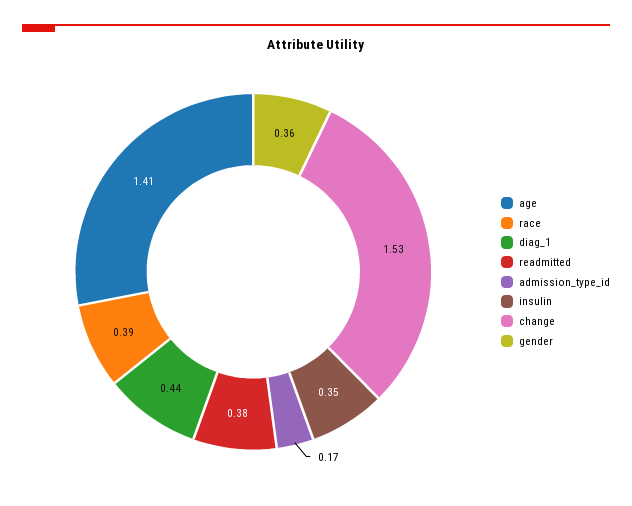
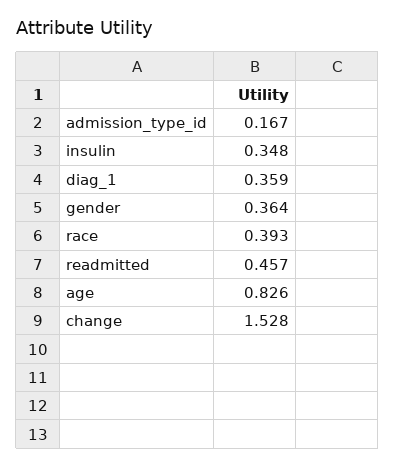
  {
-   "age": 1.41,
+   "age": 0.826,
    "race": 0.393,
-   "diag_1": 0.44,
+   "diag_1": 0.359,
-   "readmitted": 0.38,
+   "readmitted": 0.457,
    "admission_type_id": 0.167,
    "insulin": 0.348,
    "change": 1.528,
    "gender": 0.364
  }

